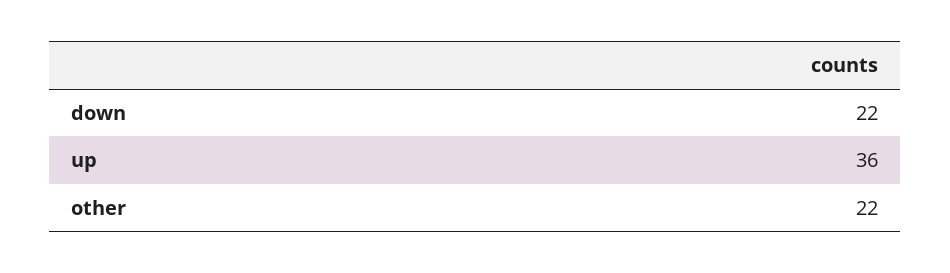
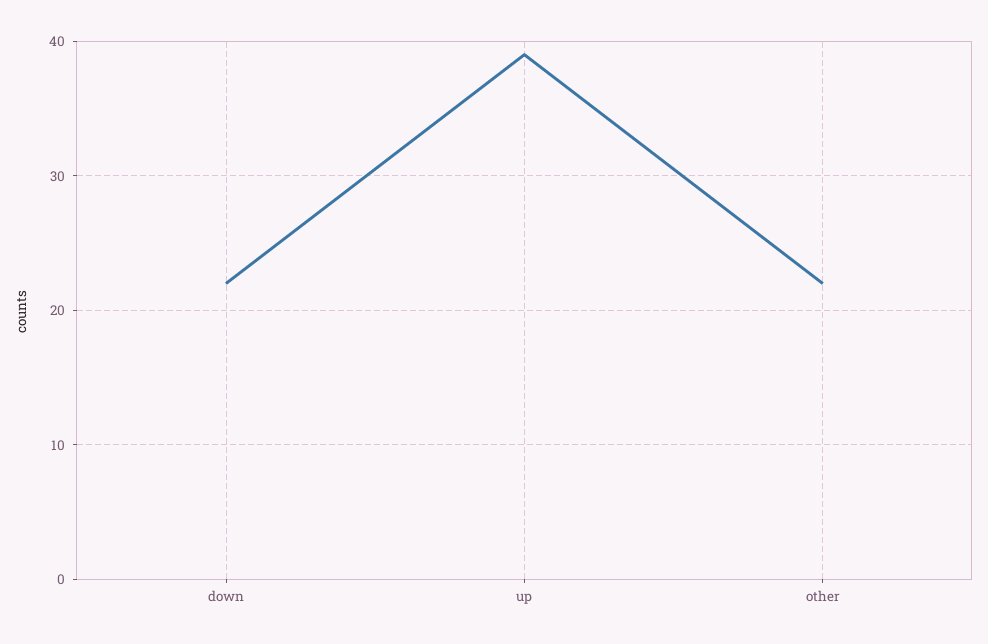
  {
    "down": 22,
-   "up": 36,
+   "up": 39,
    "other": 22
  }

